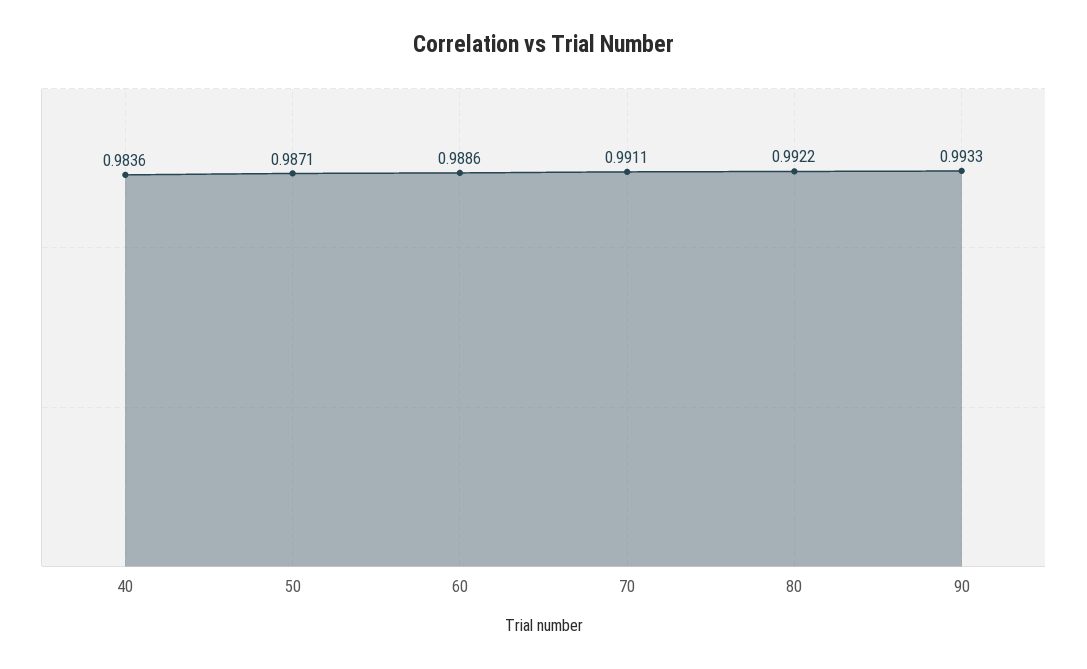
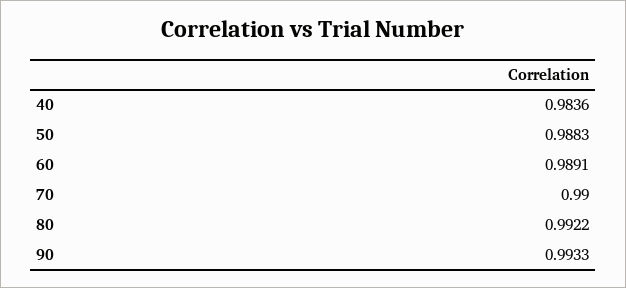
  {
    "40": 0.9836,
-   "50": 0.9871,
+   "50": 0.9883,
-   "60": 0.9886,
+   "60": 0.9891,
-   "70": 0.9911,
+   "70": 0.99,
    "80": 0.9922,
    "90": 0.9933
  }

